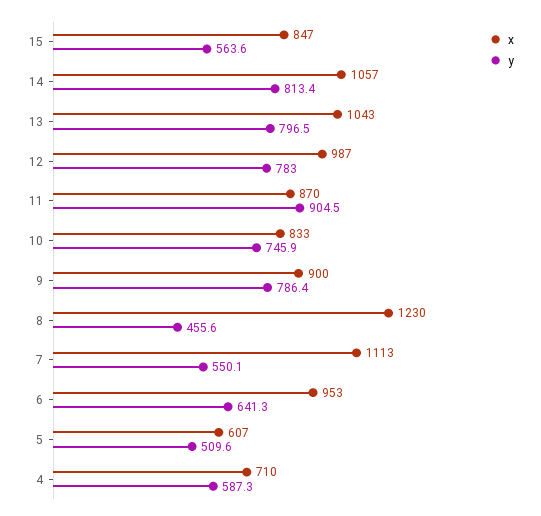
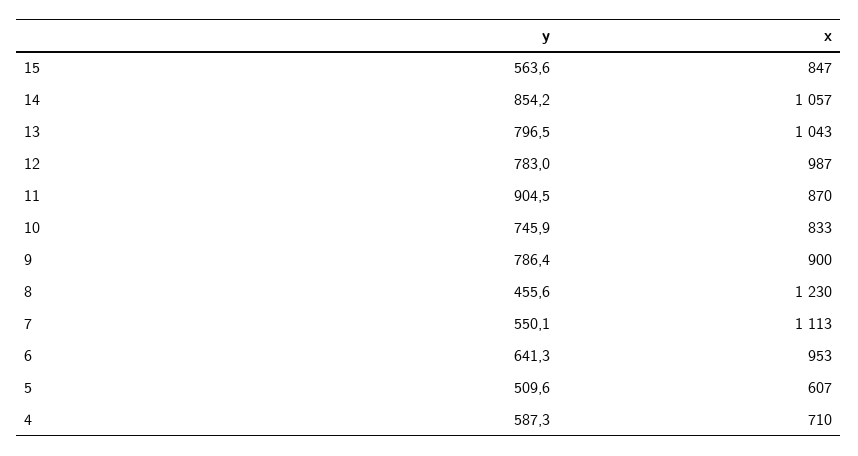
  {
    "x": {
      "15": 847,
      "14": 1057,
      "13": 1043,
      "12": 987,
      "11": 870,
      "10": 833,
      "9": 900,
      "8": 1230,
      "7": 1113,
      "6": 953,
      "5": 607,
      "4": 710
    },
    "y": {
      "15": 563.6,
-     "14": 813.4,
+     "14": 854.2,
      "13": 796.5,
      "12": 783,
      "11": 904.5,
      "10": 745.9,
      "9": 786.4,
      "8": 455.6,
      "7": 550.1,
      "6": 641.3,
      "5": 509.6,
      "4": 587.3
    }
  }

